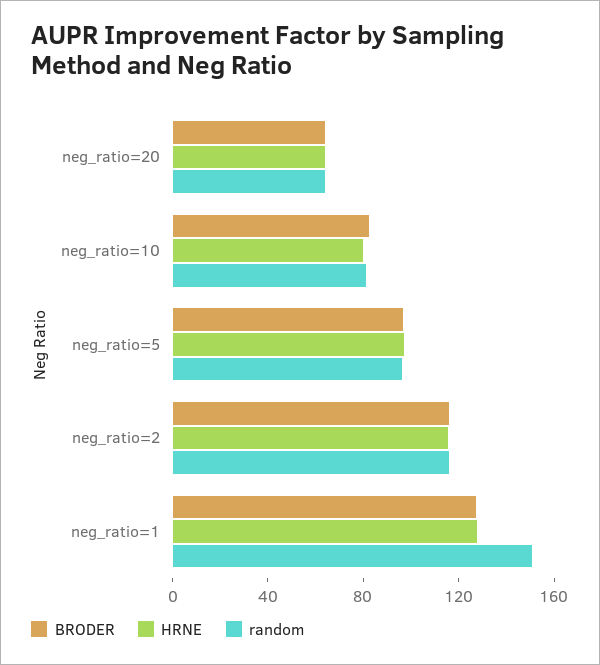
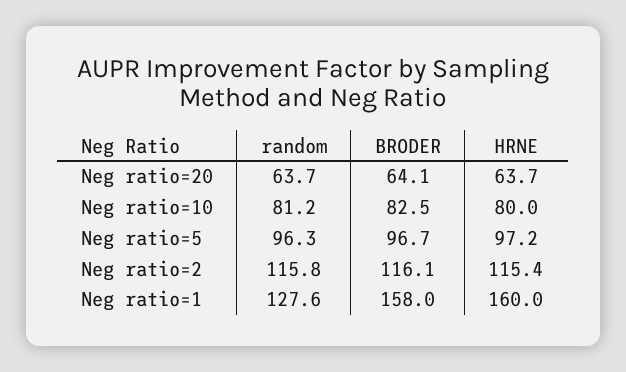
  {
    "BRODER": {
      "neg_ratio=20": 64.1,
      "neg_ratio=10": 82.5,
      "neg_ratio=5": 96.7,
      "neg_ratio=2": 116.1,
-     "neg_ratio=1": 130
+     "neg_ratio=1": 158
    },
    "HRNE": {
      "neg_ratio=20": 63.7,
      "neg_ratio=10": 80,
      "neg_ratio=5": 97.2,
      "neg_ratio=2": 115.4,
-     "neg_ratio=1": 130
+     "neg_ratio=1": 160
    },
    "random": {
      "neg_ratio=20": 63.7,
      "neg_ratio=10": 81.2,
      "neg_ratio=5": 96.3,
      "neg_ratio=2": 115.8,
-     "neg_ratio=1": 150
+     "neg_ratio=1": 127.6
    }
  }

